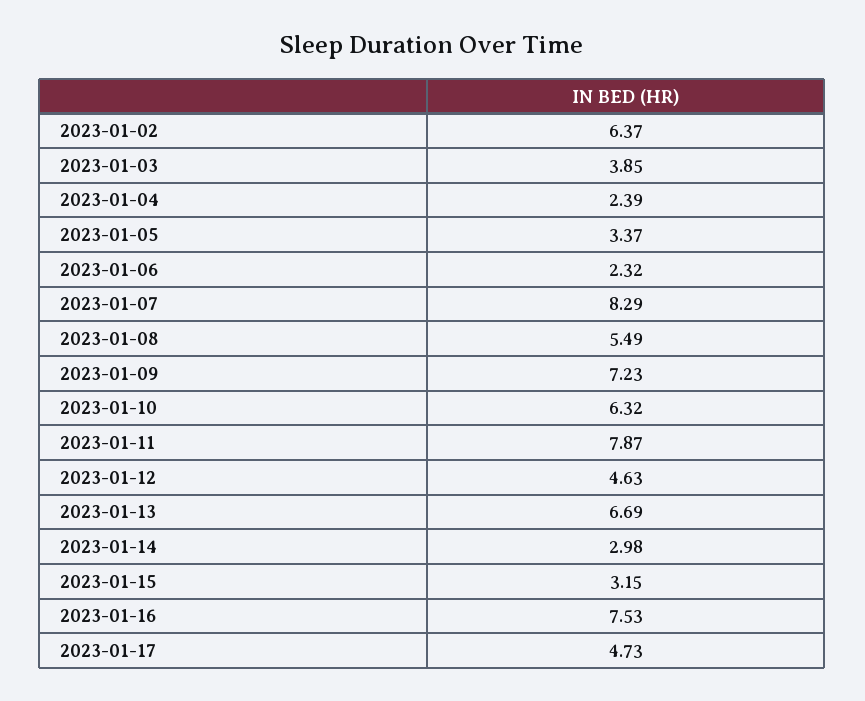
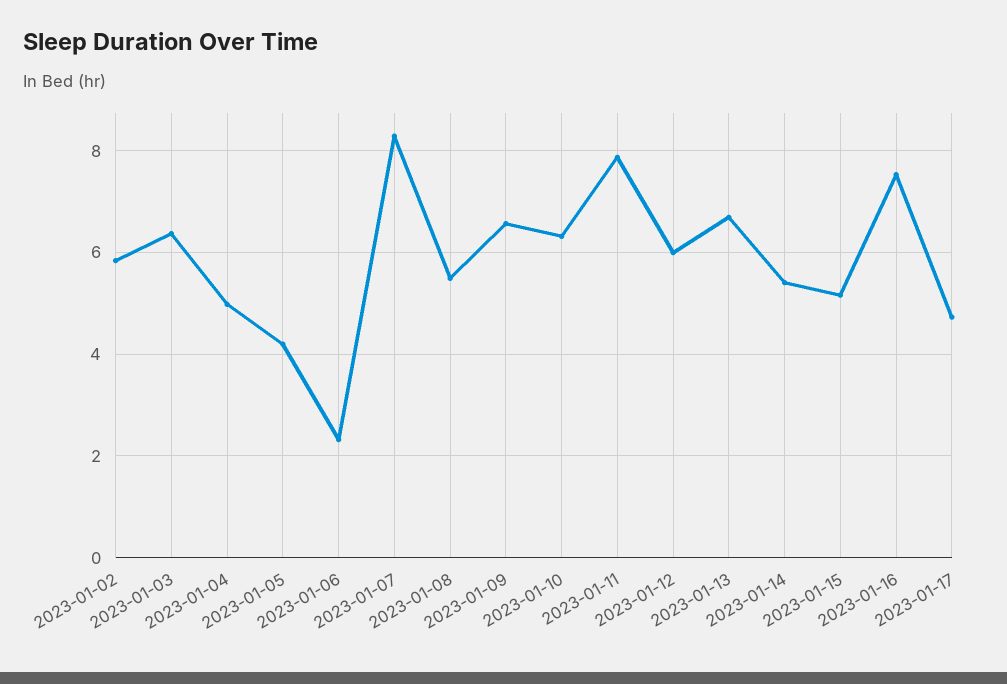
  {
-   "2023-01-02": 6.37,
+   "2023-01-02": 5.8,
-   "2023-01-03": 3.85,
+   "2023-01-03": 6.4,
-   "2023-01-04": 2.39,
+   "2023-01-04": 5,
-   "2023-01-05": 3.37,
+   "2023-01-05": 4.2,
    "2023-01-06": 2.32,
    "2023-01-07": 8.29,
    "2023-01-08": 5.49,
-   "2023-01-09": 7.23,
+   "2023-01-09": 6.6,
    "2023-01-10": 6.32,
    "2023-01-11": 7.87,
-   "2023-01-12": 4.63,
+   "2023-01-12": 6,
    "2023-01-13": 6.69,
-   "2023-01-14": 2.98,
+   "2023-01-14": 5.4,
-   "2023-01-15": 3.15,
+   "2023-01-15": 5.2,
    "2023-01-16": 7.53,
    "2023-01-17": 4.73
  }

